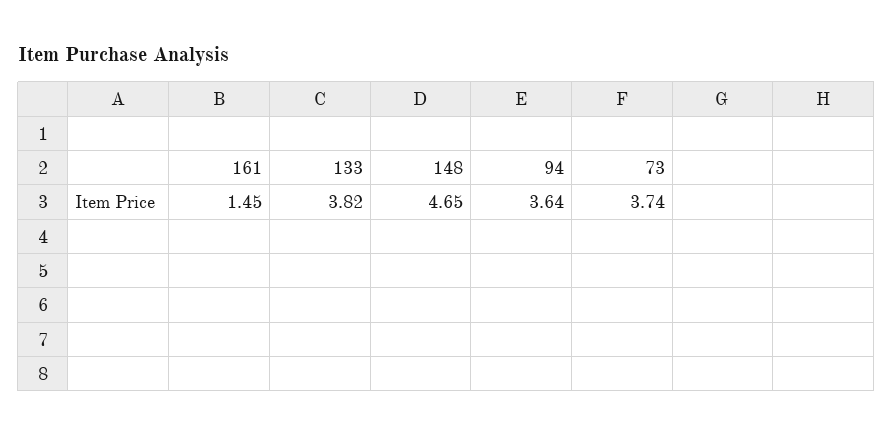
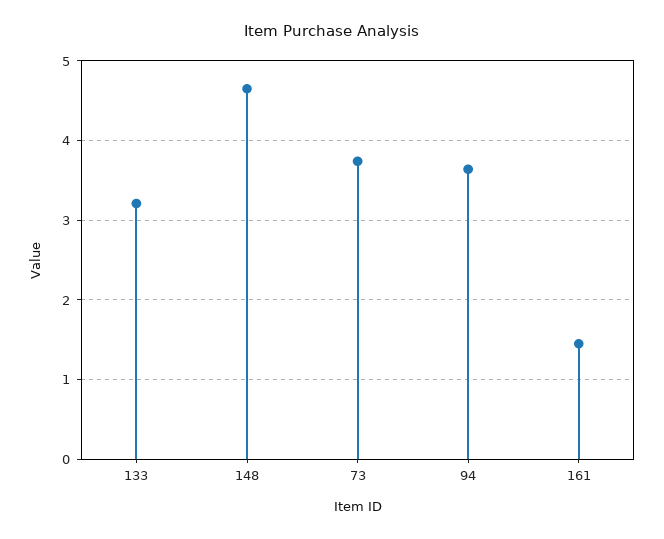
  {
    "161": 1.45,
-   "133": 3.82,
+   "133": 3.2,
    "148": 4.65,
    "94": 3.64,
    "73": 3.74
  }

